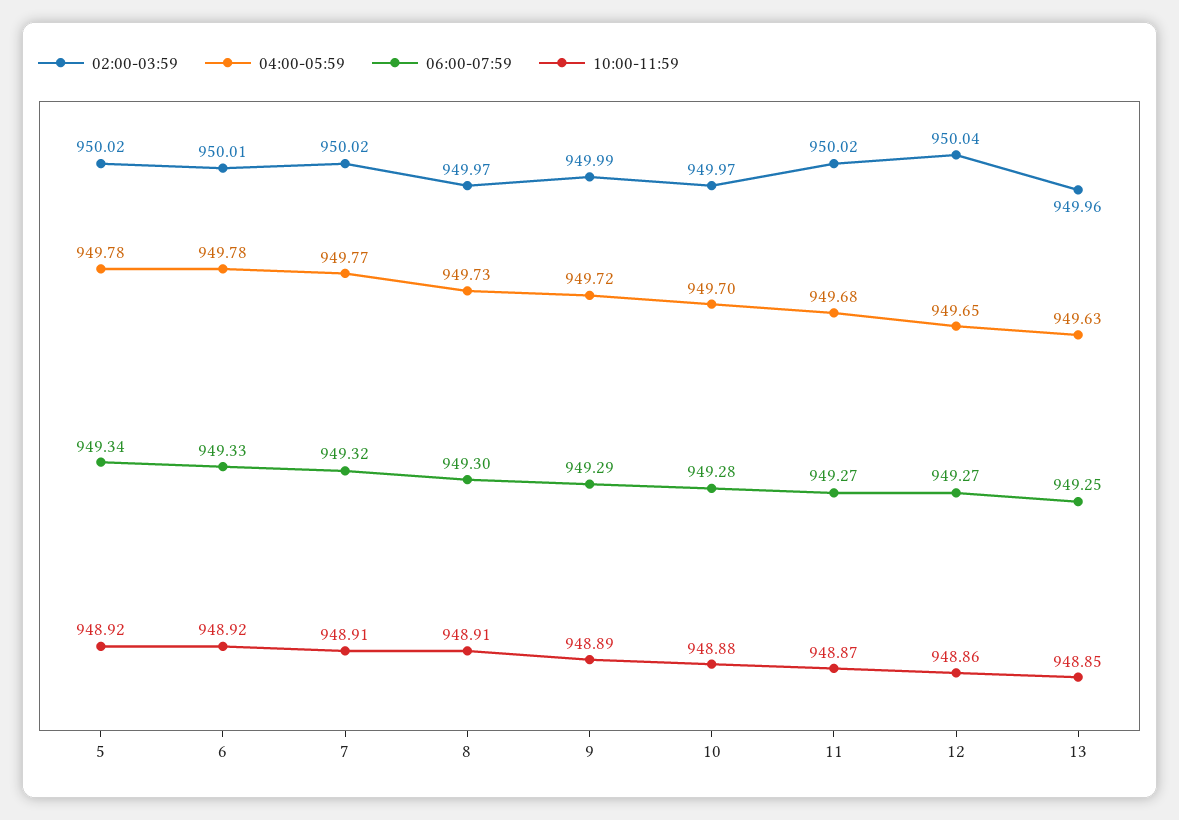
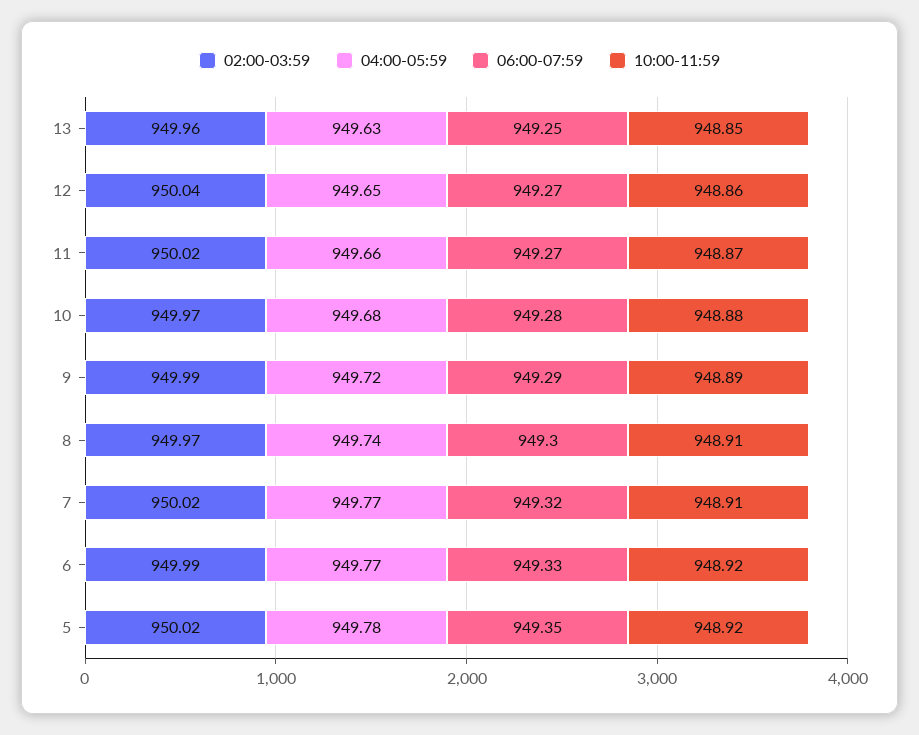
  {
    "02:00-03:59": {
      "5": 950.02,
-     "6": 950.01,
+     "6": 949.99,
      "7": 950.02,
      "8": 949.97,
      "9": 949.99,
      "10": 949.97,
      "11": 950.02,
      "12": 950.04,
      "13": 949.96
    },
    "04:00-05:59": {
      "5": 949.78,
-     "6": 949.78,
+     "6": 949.77,
      "7": 949.77,
-     "8": 949.73,
+     "8": 949.74,
      "9": 949.72,
-     "10": 949.7,
+     "10": 949.68,
-     "11": 949.68,
+     "11": 949.66,
      "12": 949.65,
      "13": 949.63
    },
    "06:00-07:59": {
-     "5": 949.34,
+     "5": 949.35,
      "6": 949.33,
      "7": 949.32,
      "8": 949.3,
      "9": 949.29,
      "10": 949.28,
      "11": 949.27,
      "12": 949.27,
      "13": 949.25
    },
    "10:00-11:59": {
      "5": 948.92,
      "6": 948.92,
      "7": 948.91,
      "8": 948.91,
      "9": 948.89,
      "10": 948.88,
      "11": 948.87,
      "12": 948.86,
      "13": 948.85
    }
  }

